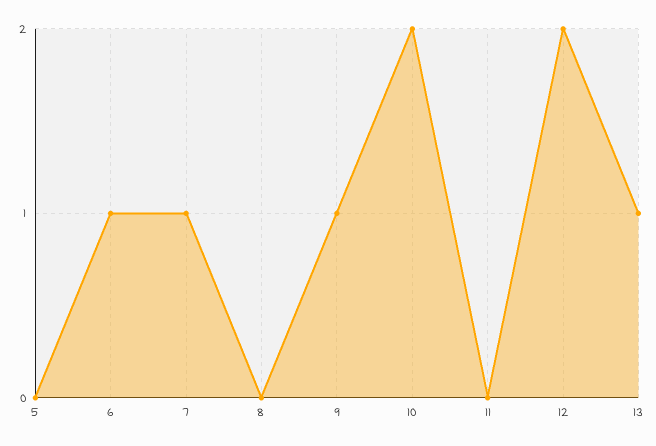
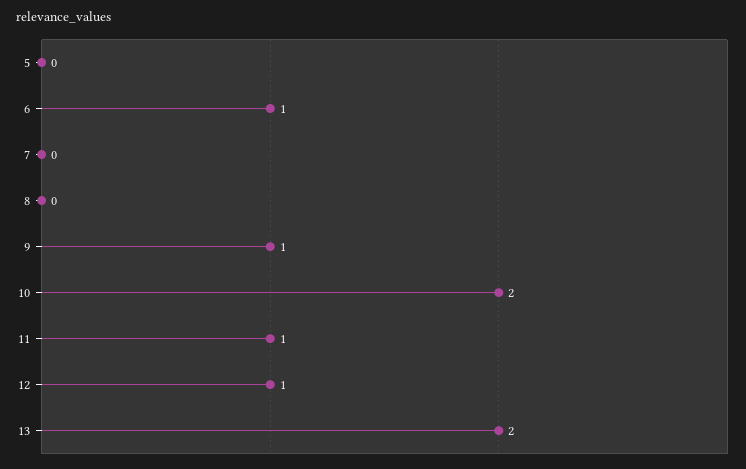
  {
    "5": 0,
    "6": 1,
-   "7": 1,
+   "7": 0,
    "8": 0,
    "9": 1,
    "10": 2,
-   "11": 0,
+   "11": 1,
-   "12": 2,
+   "12": 1,
-   "13": 1
+   "13": 2
  }

